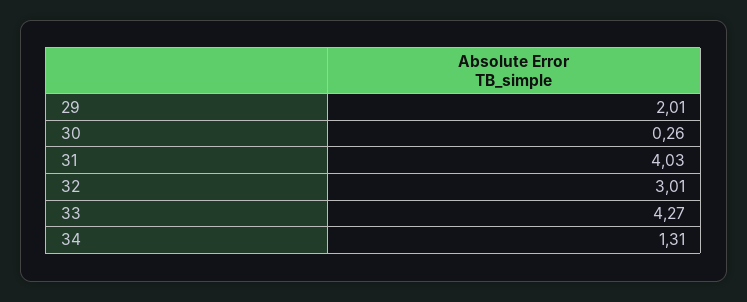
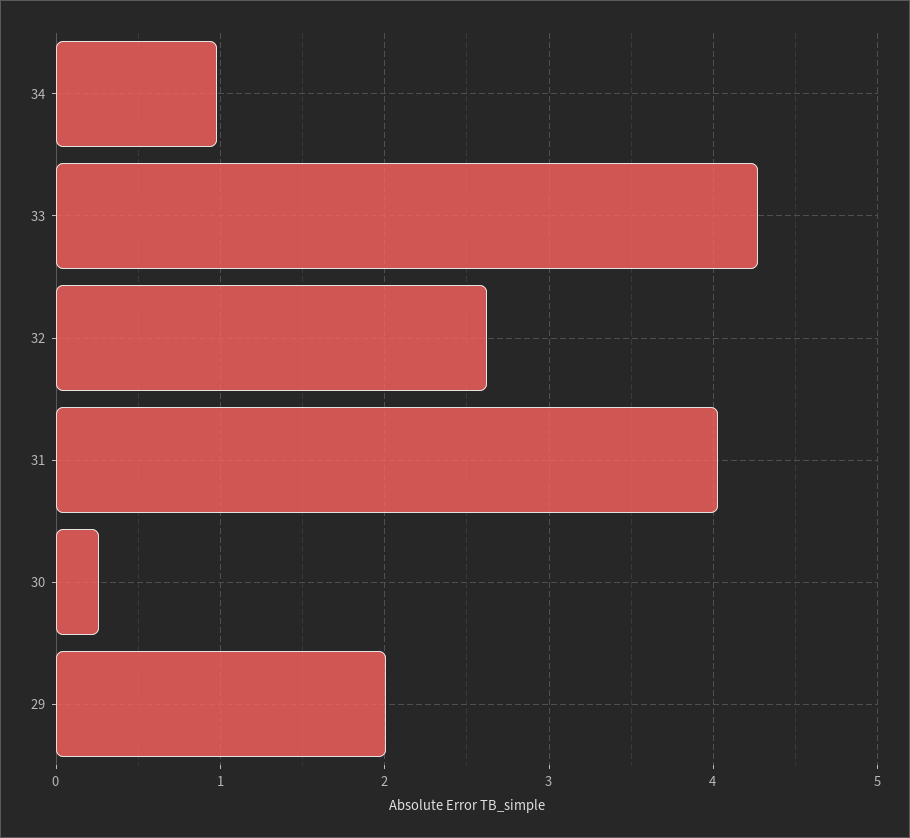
  {
    "29": 2.01,
    "30": 0.26,
    "31": 4.03,
-   "32": 3.01,
+   "32": 2.6,
    "33": 4.27,
-   "34": 1.31
+   "34": 1
  }

